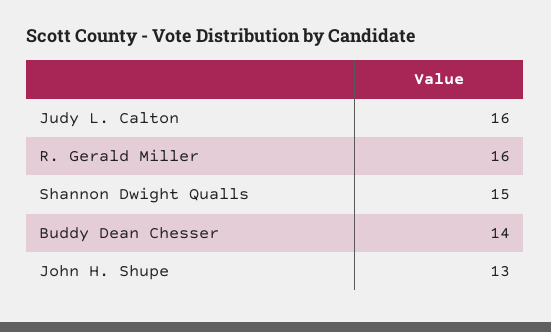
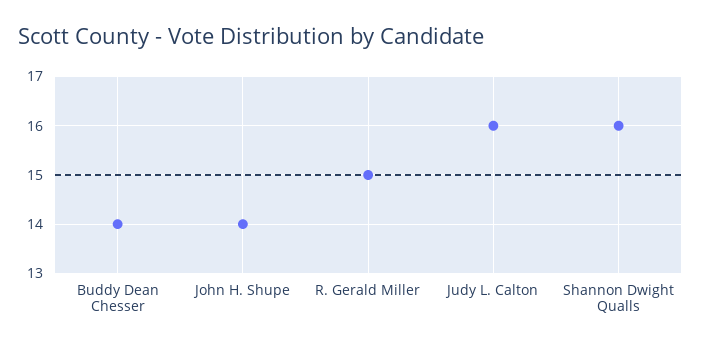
  {
    "Judy L. Calton": 16,
-   "R. Gerald Miller": 16,
+   "R. Gerald Miller": 15,
-   "Shannon Dwight Qualls": 15,
+   "Shannon Dwight Qualls": 16,
    "Buddy Dean Chesser": 14,
-   "John H. Shupe": 13
+   "John H. Shupe": 14
  }

